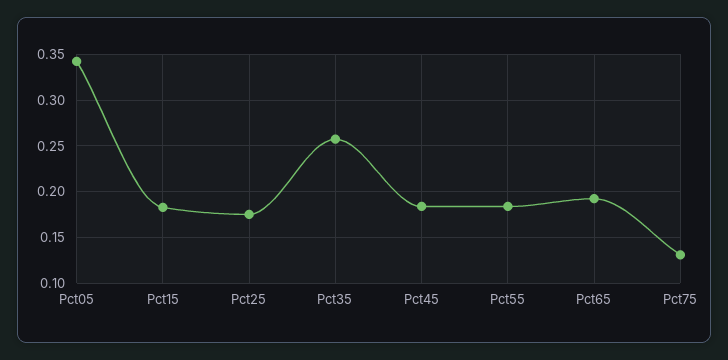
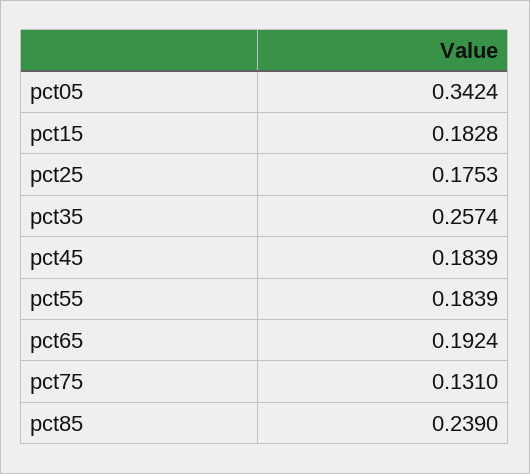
  {
    "Pct05": 0.3424,
    "Pct15": 0.1828,
    "Pct25": 0.1753,
    "Pct35": 0.2574,
    "Pct45": 0.1839,
    "Pct55": 0.1839,
    "Pct65": 0.1924,
-   "Pct75": 0.131
+   "Pct75": 0.131,
+   "pct85": 0.239
  }

